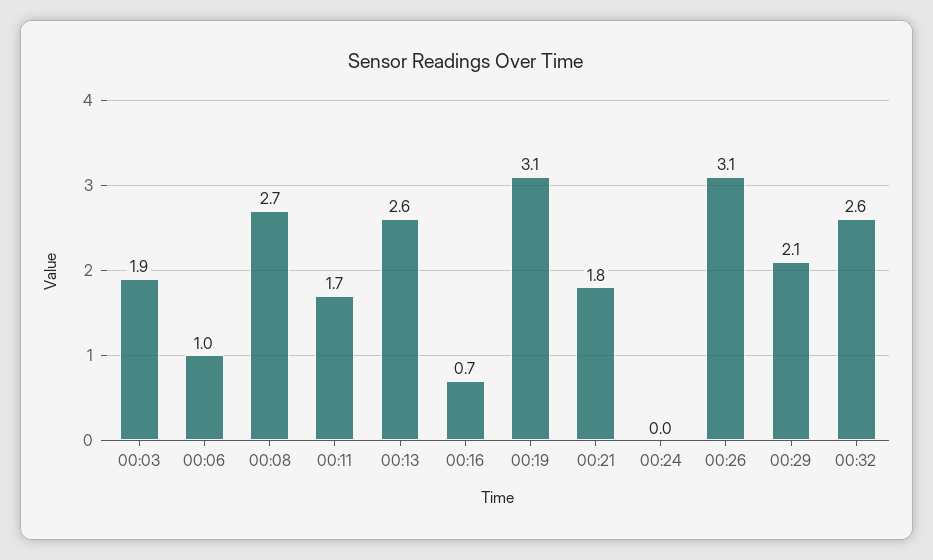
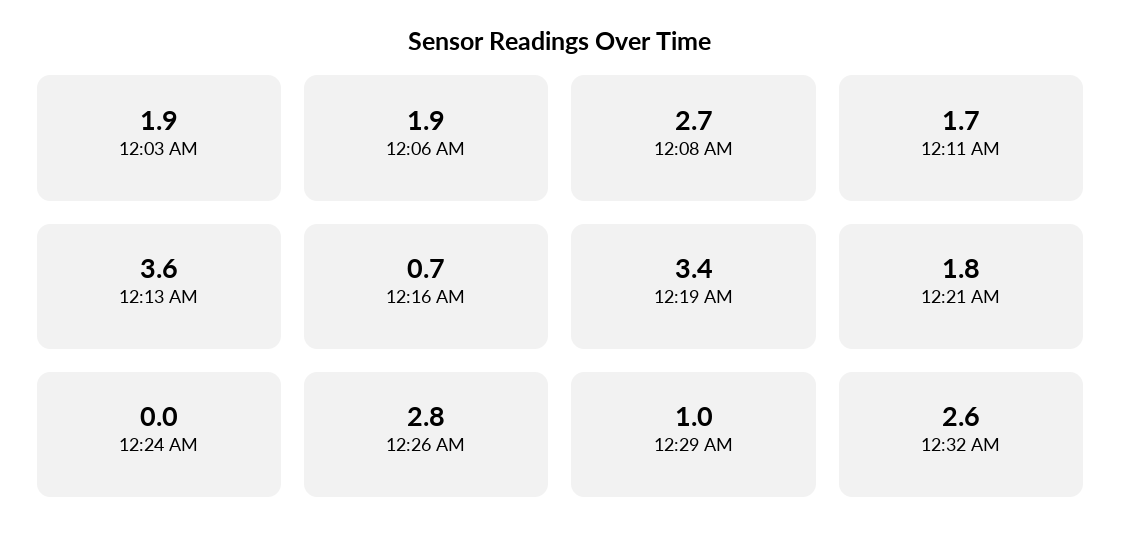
  {
    "00:03": 1.9,
-   "00:06": 1,
+   "00:06": 1.9,
    "00:08": 2.7,
    "00:11": 1.7,
-   "00:13": 2.6,
+   "00:13": 3.6,
    "00:16": 0.7,
-   "00:19": 3.1,
+   "00:19": 3.4,
    "00:21": 1.8,
    "00:24": 0,
-   "00:26": 3.1,
+   "00:26": 2.8,
-   "00:29": 2.1,
+   "00:29": 1,
    "00:32": 2.6
  }

